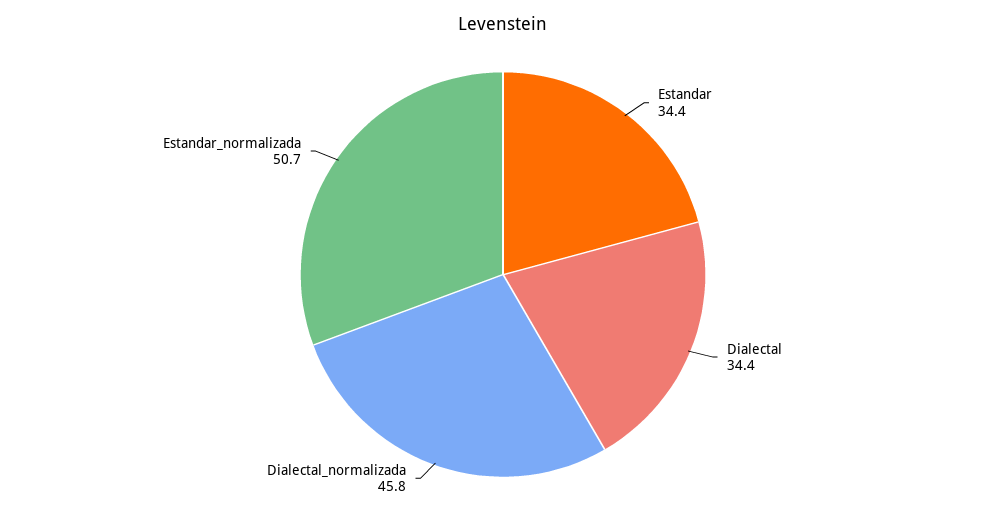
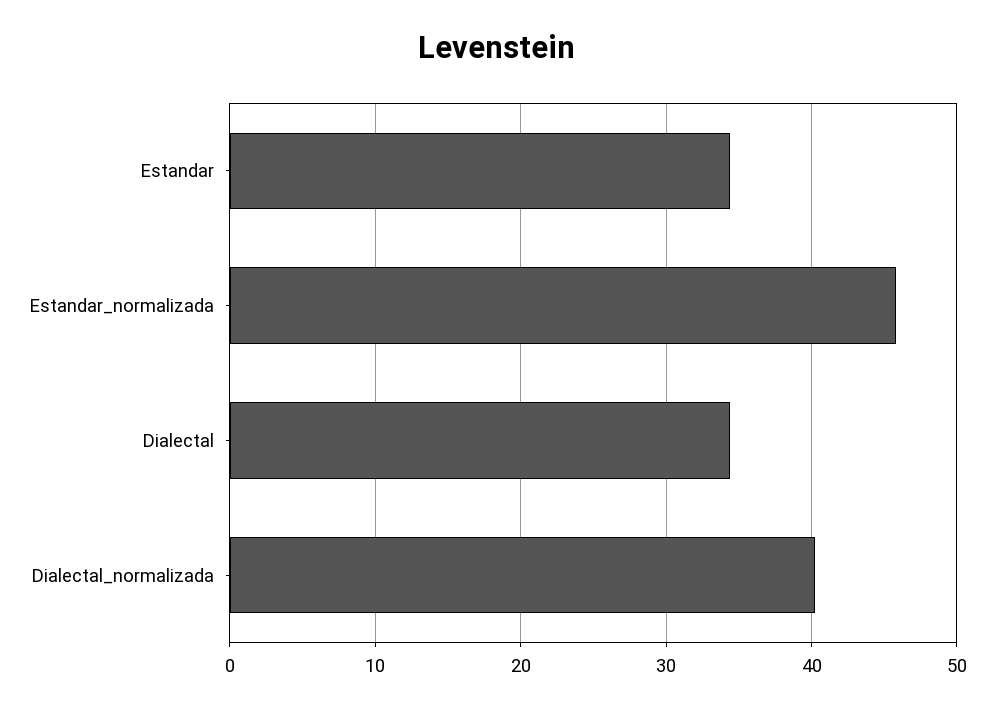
  {
    "Estandar": 34.4,
    "Dialectal": 34.4,
-   "Dialectal_normalizada": 45.8,
+   "Dialectal_normalizada": 40,
-   "Estandar_normalizada": 50.7
+   "Estandar_normalizada": 46
  }

